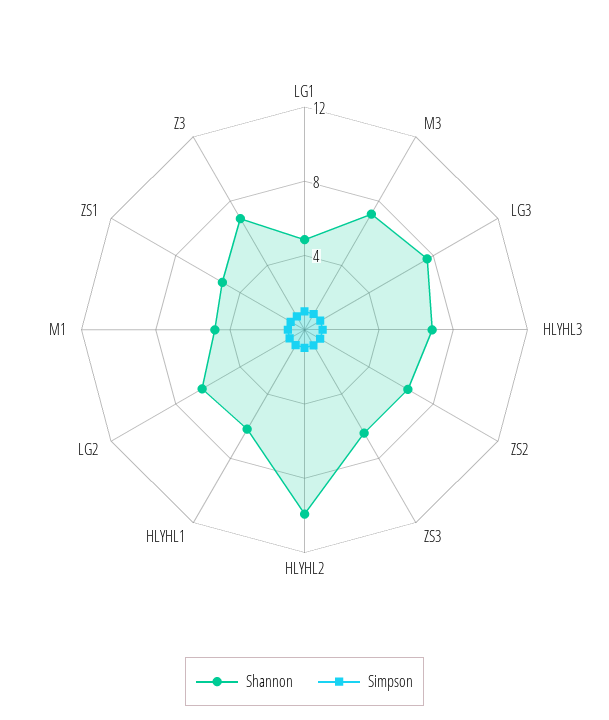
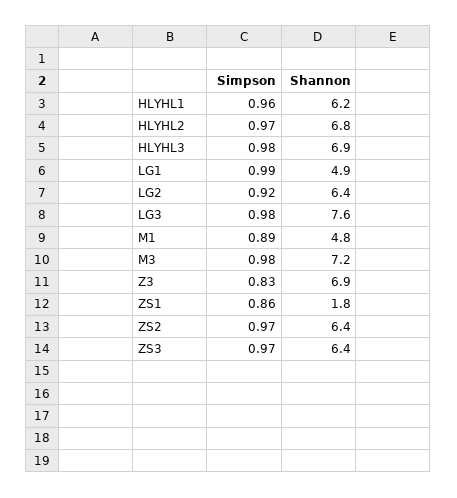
  {
    "Shannon": {
      "LG1": 4.9,
      "M3": 7.2,
      "LG3": 7.6,
      "HLYHL3": 6.9,
      "ZS2": 6.4,
      "ZS3": 6.4,
-     "HLYHL2": 10,
+     "HLYHL2": 6.8,
      "HLYHL1": 6.2,
      "LG2": 6.4,
      "M1": 4.8,
-     "ZS1": 5,
+     "ZS1": 1.8,
      "Z3": 6.9
    },
    "Simpson": {
      "LG1": 0.99,
      "M3": 0.98,
      "LG3": 0.98,
      "HLYHL3": 0.98,
      "ZS2": 0.97,
      "ZS3": 0.97,
      "HLYHL2": 0.97,
      "HLYHL1": 0.96,
      "LG2": 0.92,
      "M1": 0.89,
      "ZS1": 0.86,
      "Z3": 0.83
    }
  }

